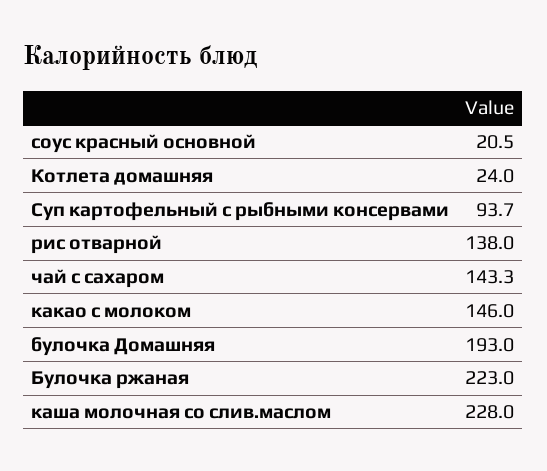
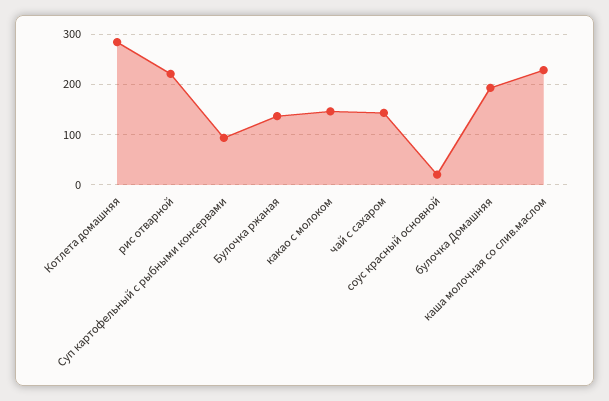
  {
    "соус красный основной": 20.5,
-   "Котлета домашняя": 24,
+   "Котлета домашняя": 280,
    "Суп картофельный с рыбными консервами": 93.7,
-   "рис отварной": 138,
+   "рис отварной": 220,
    "чай с сахаром": 143.3,
    "какао с молоком": 146,
    "булочка Домашняя": 193,
-   "Булочка ржаная": 223,
+   "Булочка ржаная": 140,
    "каша молочная со слив.маслом": 228
  }

